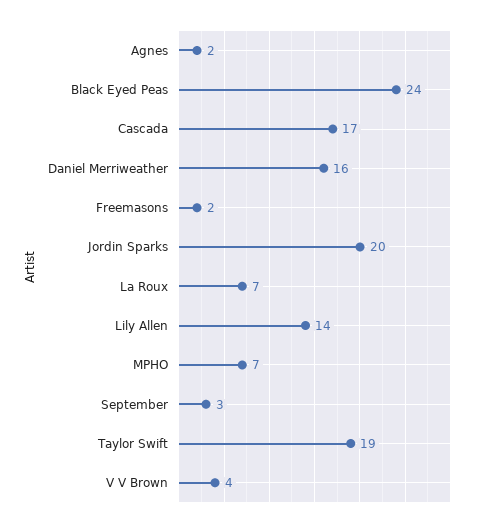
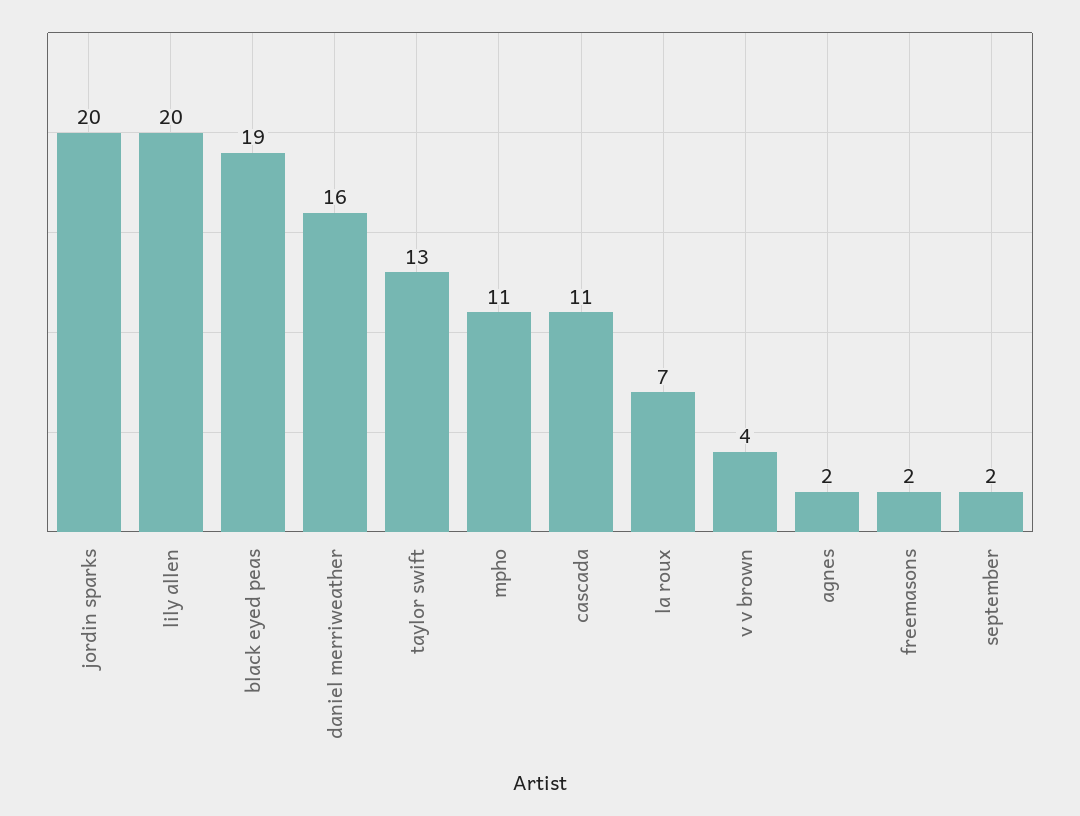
  {
    "Agnes": 2,
-   "Black Eyed Peas": 24,
+   "Black Eyed Peas": 19,
-   "Cascada": 17,
+   "Cascada": 11,
    "Daniel Merriweather": 16,
    "Freemasons": 2,
    "Jordin Sparks": 20,
    "La Roux": 7,
-   "Lily Allen": 14,
+   "Lily Allen": 20,
-   "MPHO": 7,
+   "MPHO": 11,
-   "September": 3,
+   "September": 2,
-   "Taylor Swift": 19,
+   "Taylor Swift": 13,
    "V V Brown": 4
  }

